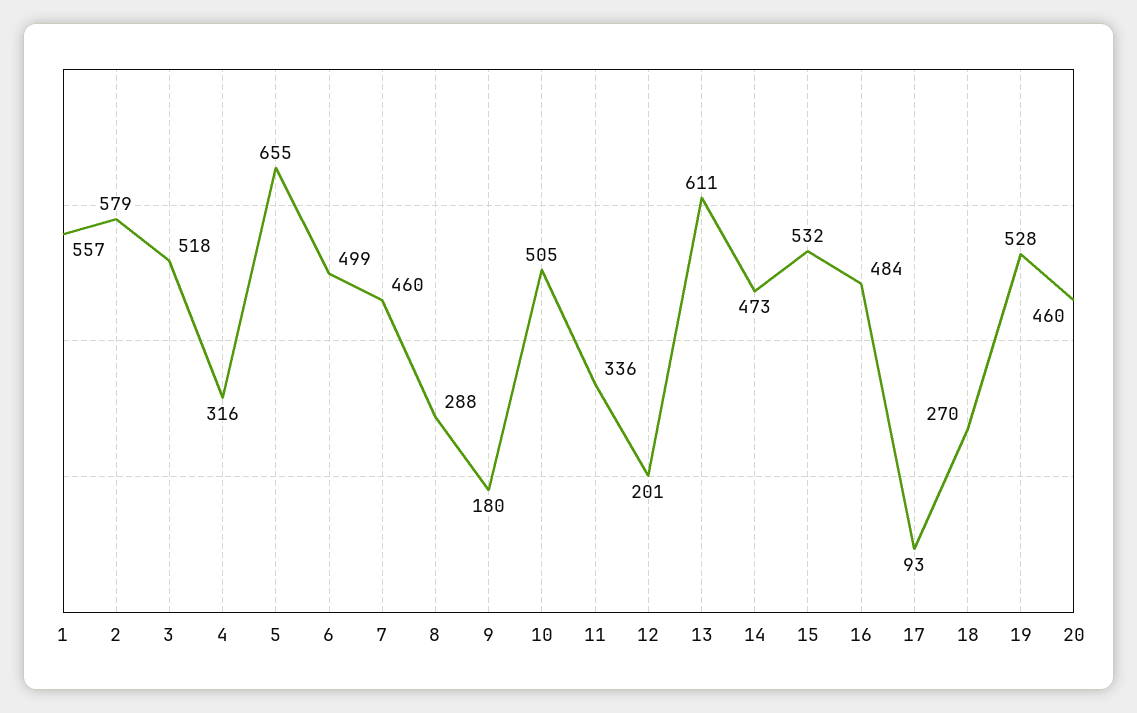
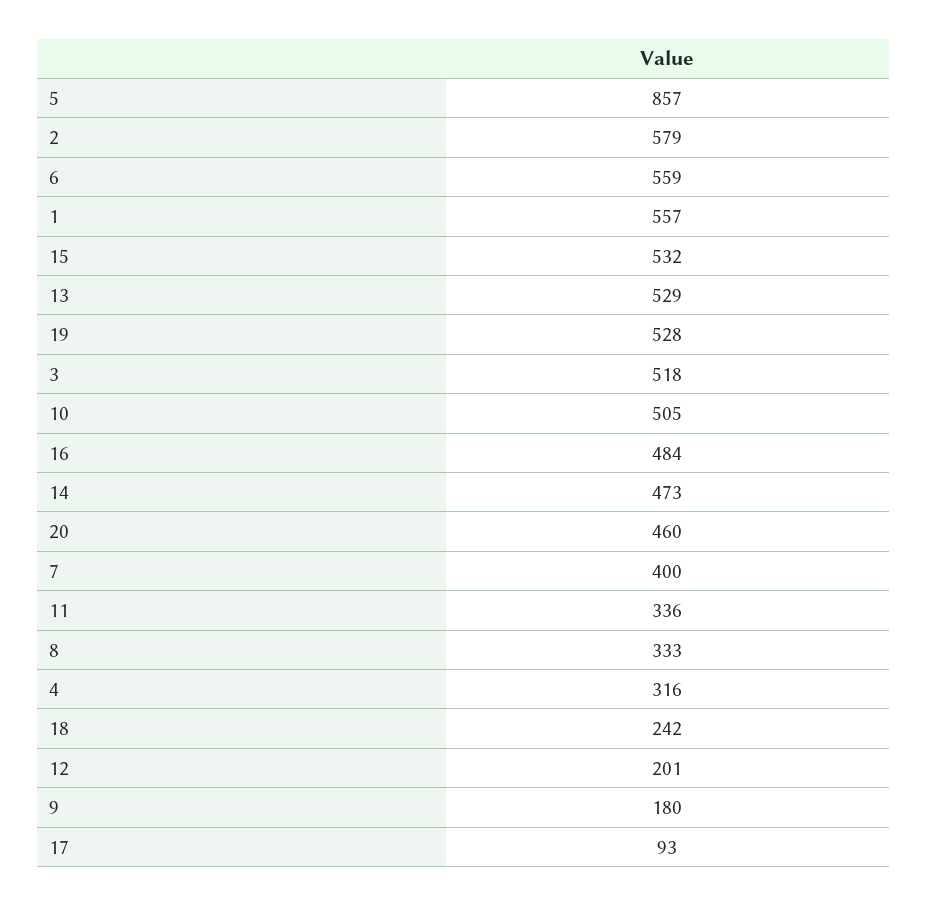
  {
    "1": 557,
    "2": 579,
    "3": 518,
    "4": 316,
-   "5": 655,
+   "5": 857,
-   "6": 499,
+   "6": 559,
-   "7": 460,
+   "7": 400,
-   "8": 288,
+   "8": 333,
    "9": 180,
    "10": 505,
    "11": 336,
    "12": 201,
-   "13": 611,
+   "13": 529,
    "14": 473,
    "15": 532,
    "16": 484,
    "17": 93,
-   "18": 270,
+   "18": 242,
    "19": 528,
    "20": 460
  }

